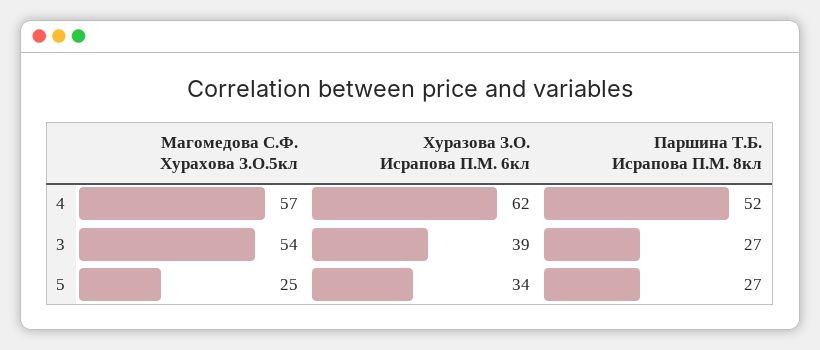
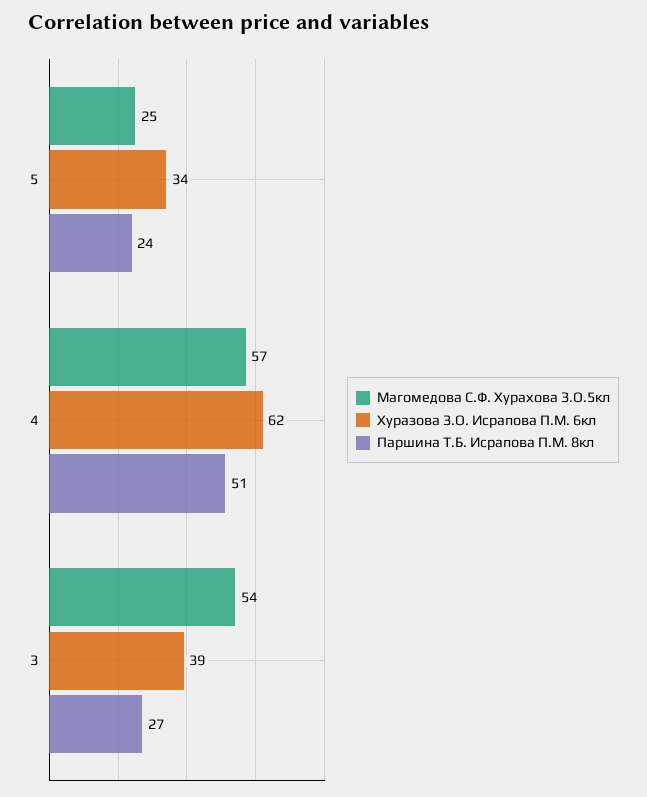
  {
    "Магомедова С.Ф. Хурахова З.О.5кл": {
      "4": 57,
      "3": 54,
      "5": 25
    },
    "Хуразова З.О. Исрапова П.М. 6кл": {
      "4": 62,
      "3": 39,
      "5": 34
    },
    "Паршина Т.Б. Исрапова П.М. 8кл": {
-     "4": 52,
+     "4": 51,
      "3": 27,
-     "5": 27
+     "5": 24
    }
  }

